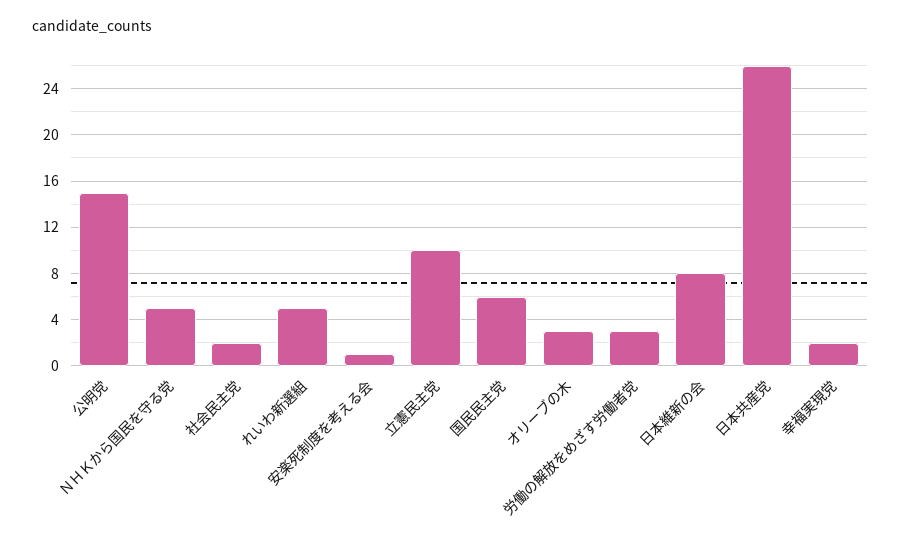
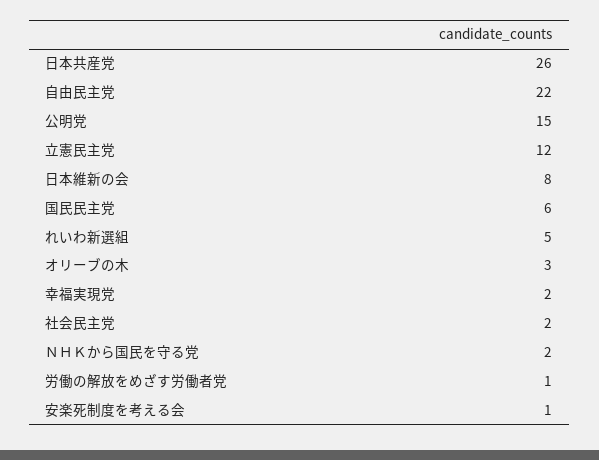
  {
    "公明党": 15,
-   "ＮＨＫから国民を守る党": 5,
+   "ＮＨＫから国民を守る党": 2,
    "社会民主党": 2,
    "れいわ新選組": 5,
    "安楽死制度を考える会": 1,
-   "立憲民主党": 10,
+   "立憲民主党": 12,
    "国民民主党": 6,
    "オリーブの木": 3,
-   "労働の解放をめざす労働者党": 3,
+   "労働の解放をめざす労働者党": 1,
    "日本維新の会": 8,
    "日本共産党": 26,
-   "幸福実現党": 2
+   "幸福実現党": 2,
+   "自由民主党": 22
  }

